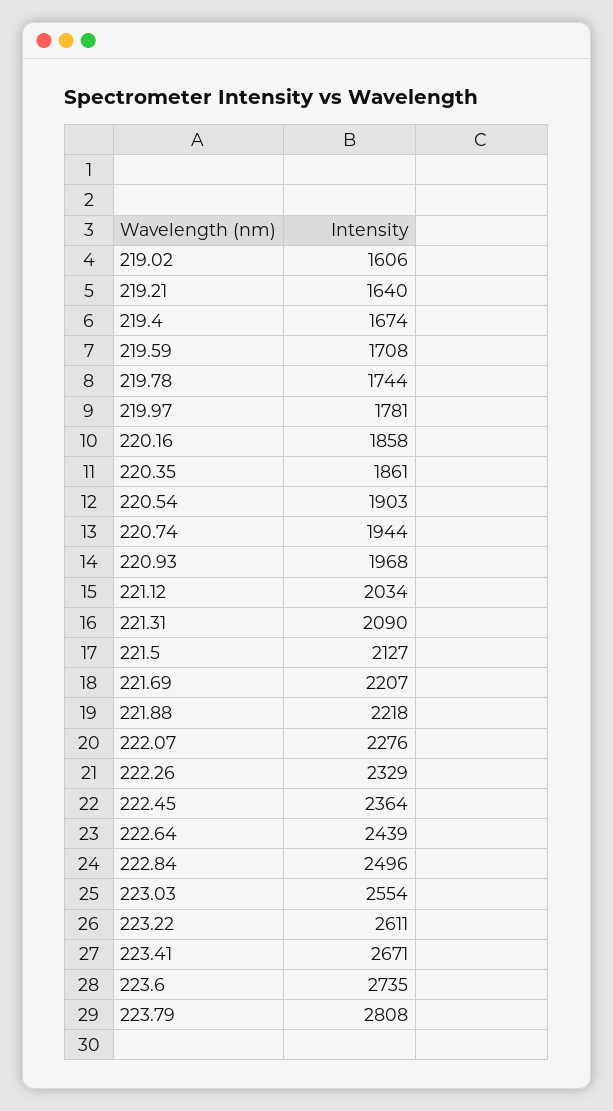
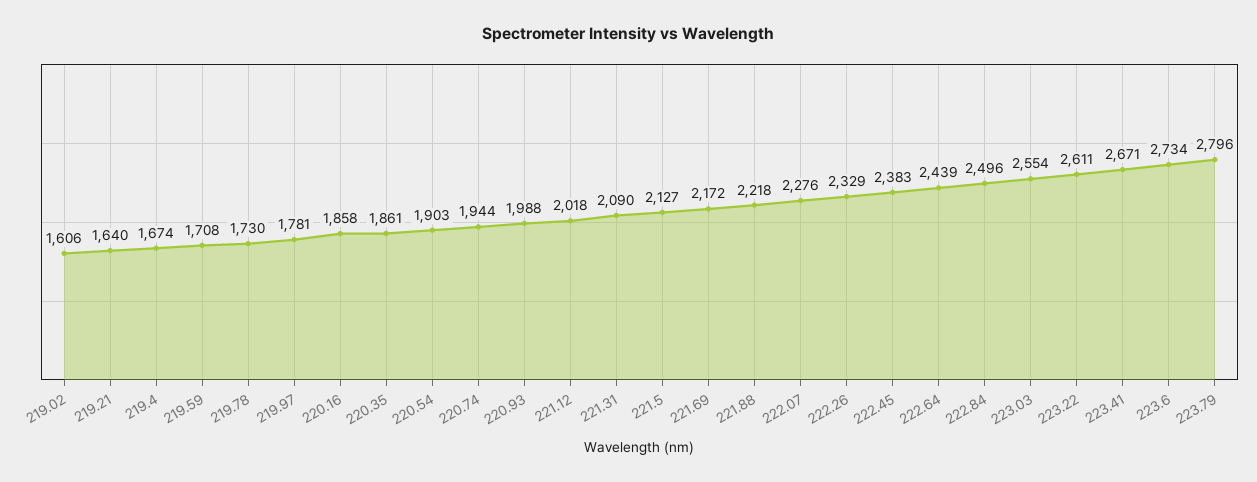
  {
    "219.02": 1606,
    "219.21": 1640,
    "219.4": 1674,
    "219.59": 1708,
-   "219.78": 1744,
+   "219.78": 1730,
    "219.97": 1781,
    "220.16": 1858,
    "220.35": 1861,
    "220.54": 1903,
    "220.74": 1944,
-   "220.93": 1968,
+   "220.93": 1988,
-   "221.12": 2034,
+   "221.12": 2018,
    "221.31": 2090,
    "221.5": 2127,
-   "221.69": 2207,
+   "221.69": 2172,
    "221.88": 2218,
    "222.07": 2276,
    "222.26": 2329,
-   "222.45": 2364,
+   "222.45": 2383,
    "222.64": 2439,
    "222.84": 2496,
    "223.03": 2554,
    "223.22": 2611,
    "223.41": 2671,
-   "223.6": 2735,
+   "223.6": 2734,
-   "223.79": 2808
+   "223.79": 2796
  }

